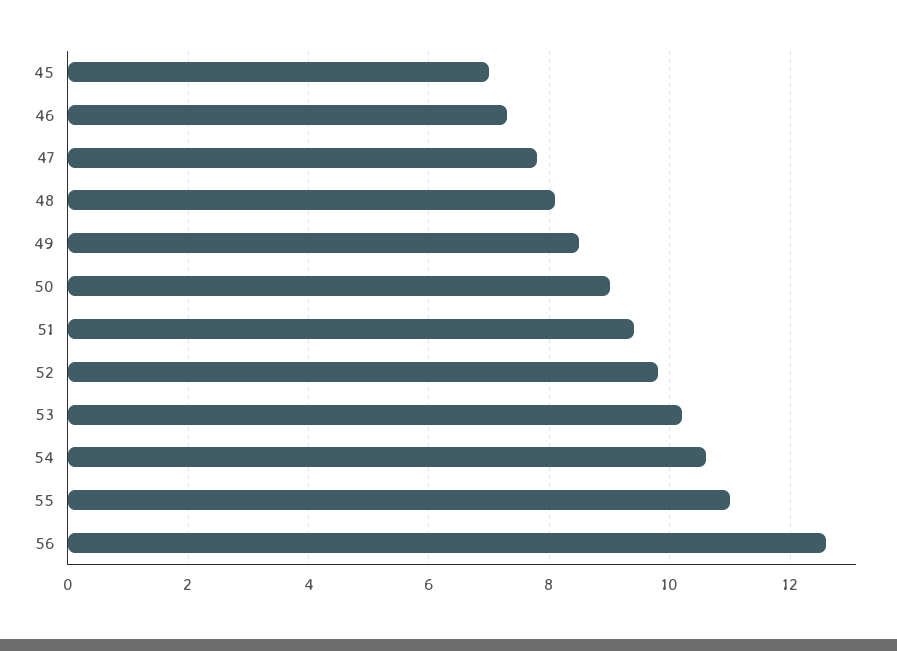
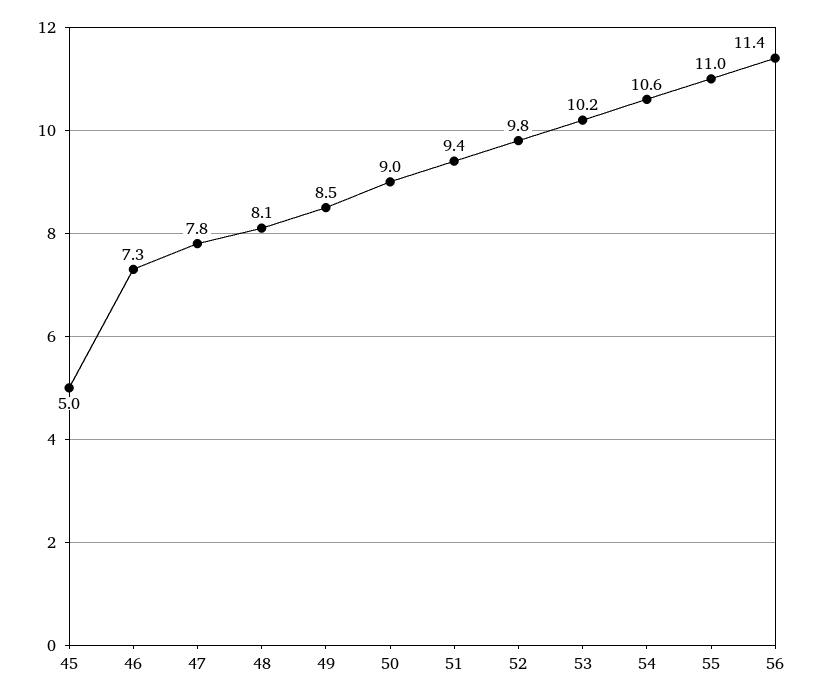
  {
-   "45": 7,
+   "45": 5,
    "46": 7.3,
    "47": 7.8,
    "48": 8.1,
    "49": 8.5,
    "50": 9,
    "51": 9.4,
    "52": 9.8,
    "53": 10.2,
    "54": 10.6,
    "55": 11,
-   "56": 12.5
+   "56": 11.4
  }

